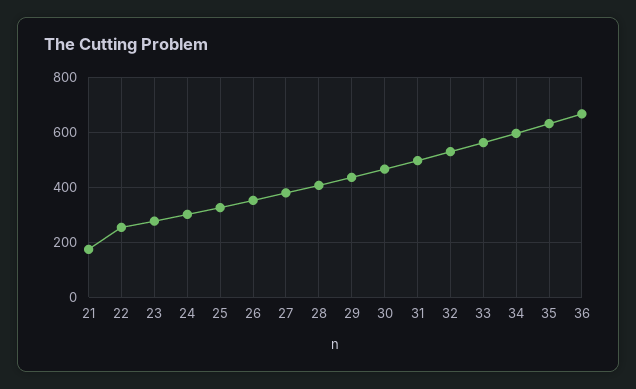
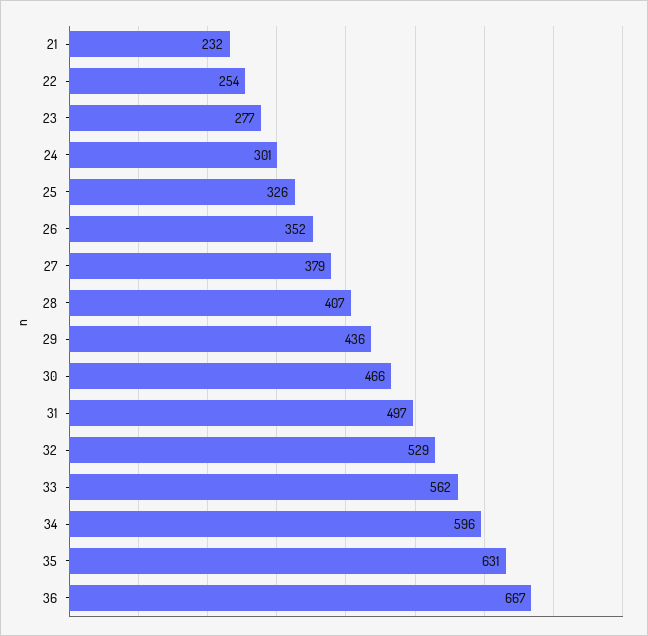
  {
-   "21": 175,
+   "21": 232,
    "22": 254,
    "23": 277,
    "24": 301,
    "25": 326,
    "26": 352,
    "27": 379,
    "28": 407,
    "29": 436,
    "30": 466,
    "31": 497,
    "32": 529,
    "33": 562,
    "34": 596,
    "35": 631,
    "36": 667
  }

